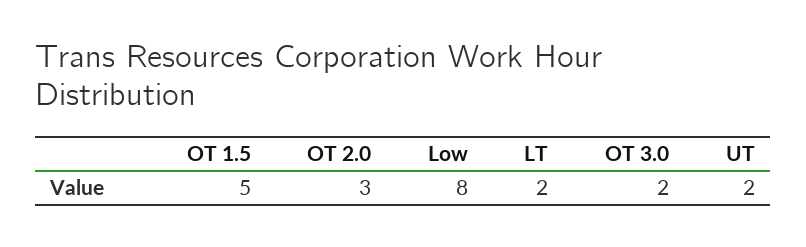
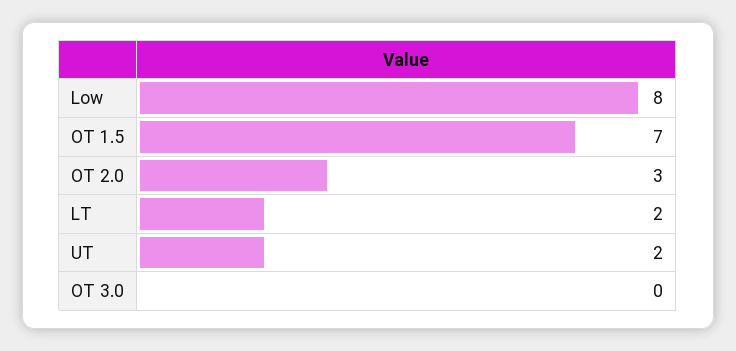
  {
-   "OT 1.5": 5,
+   "OT 1.5": 7,
    "OT 2.0": 3,
    "Low": 8,
    "LT": 2,
-   "OT 3.0": 2,
+   "OT 3.0": 0,
    "UT": 2
  }

